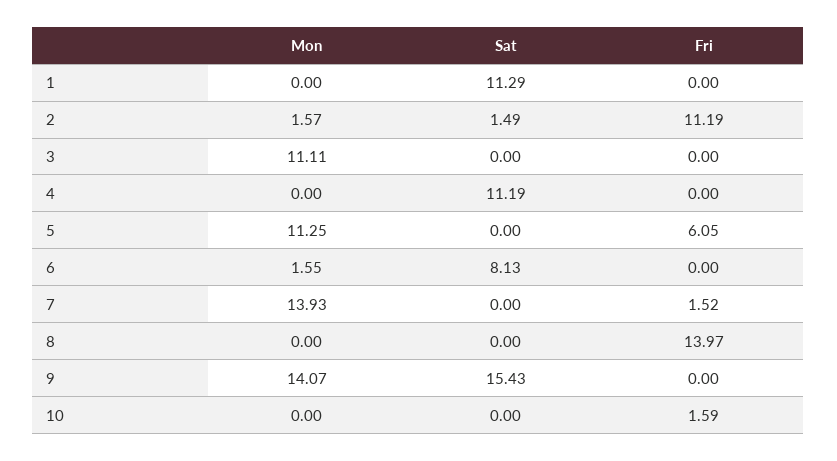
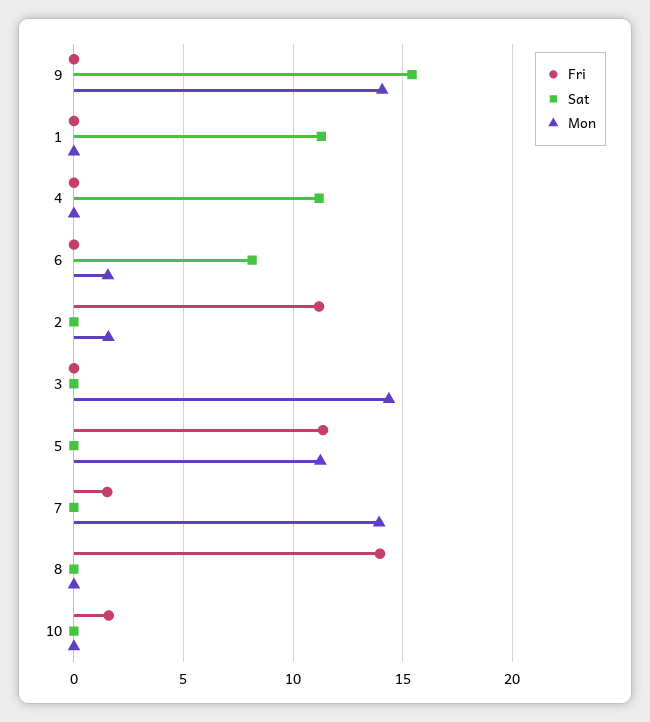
  {
    "Mon": {
      "1": 0,
      "2": 1.57,
-     "3": 11.11,
+     "3": 14.5,
      "4": 0,
      "5": 11.25,
      "6": 1.55,
      "7": 13.93,
      "8": 0,
      "9": 14.07,
      "10": 0
    },
    "Sat": {
      "1": 11.29,
-     "2": 1.49,
+     "2": 0,
      "3": 0,
      "4": 11.19,
      "5": 0,
      "6": 8.13,
      "7": 0,
      "8": 0,
      "9": 15.43,
      "10": 0
    },
    "Fri": {
      "1": 0,
      "2": 11.19,
      "3": 0,
      "4": 0,
-     "5": 6.05,
+     "5": 11.5,
      "6": 0,
      "7": 1.52,
      "8": 13.97,
      "9": 0,
      "10": 1.59
    }
  }

